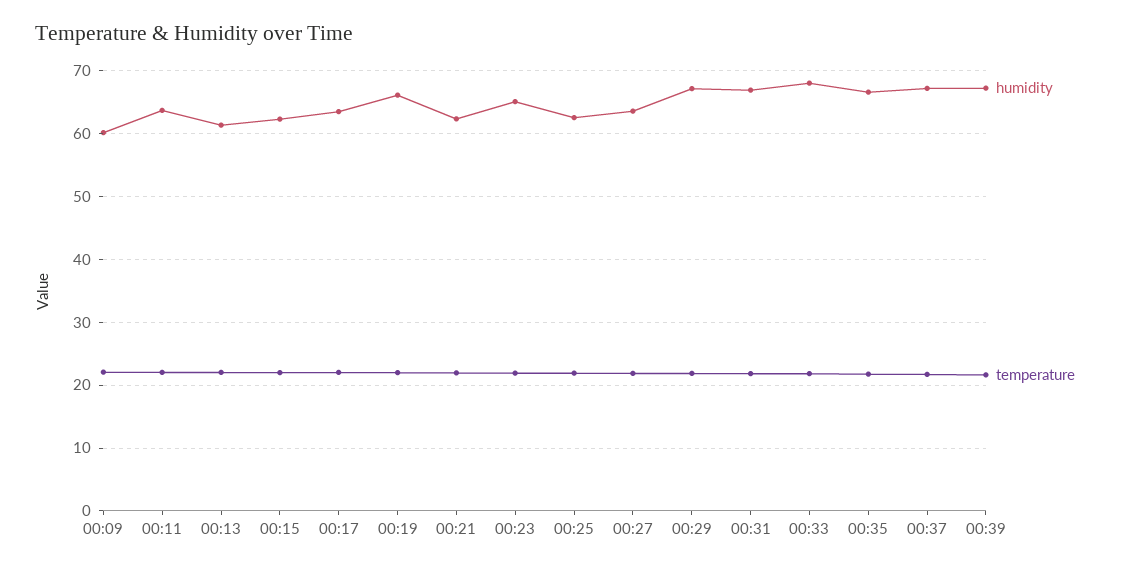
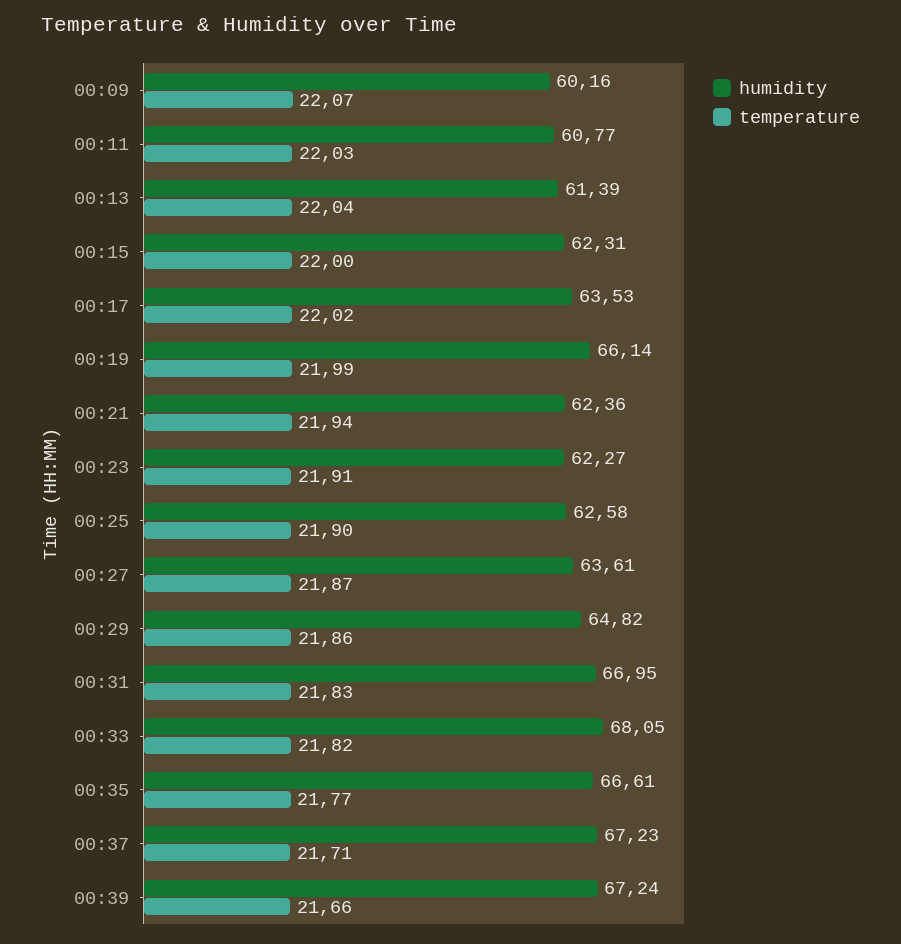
  {
    "humidity": {
      "00:09": 60.16,
-     "00:11": 64,
+     "00:11": 60.77,
      "00:13": 61.39,
      "00:15": 62.31,
      "00:17": 63.53,
      "00:19": 66.14,
      "00:21": 62.36,
-     "00:23": 65,
+     "00:23": 62.27,
      "00:25": 62.58,
      "00:27": 63.61,
-     "00:29": 67,
+     "00:29": 64.82,
      "00:31": 66.95,
      "00:33": 68.05,
      "00:35": 66.61,
      "00:37": 67.23,
      "00:39": 67.24
    },
    "temperature": {
      "00:09": 22.07,
      "00:11": 22.03,
      "00:13": 22.04,
      "00:15": 22,
      "00:17": 22.02,
      "00:19": 21.99,
      "00:21": 21.94,
      "00:23": 21.91,
      "00:25": 21.9,
      "00:27": 21.87,
      "00:29": 21.86,
      "00:31": 21.83,
      "00:33": 21.82,
      "00:35": 21.77,
      "00:37": 21.71,
      "00:39": 21.66
    }
  }

